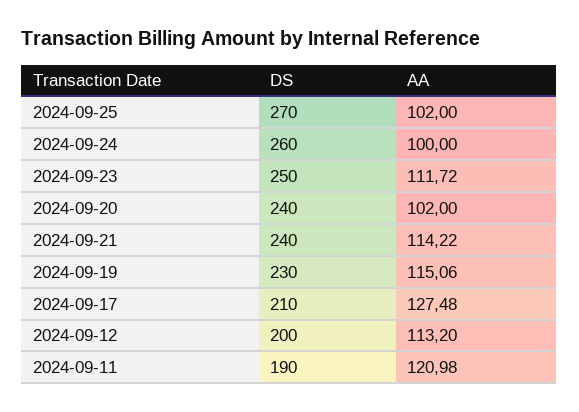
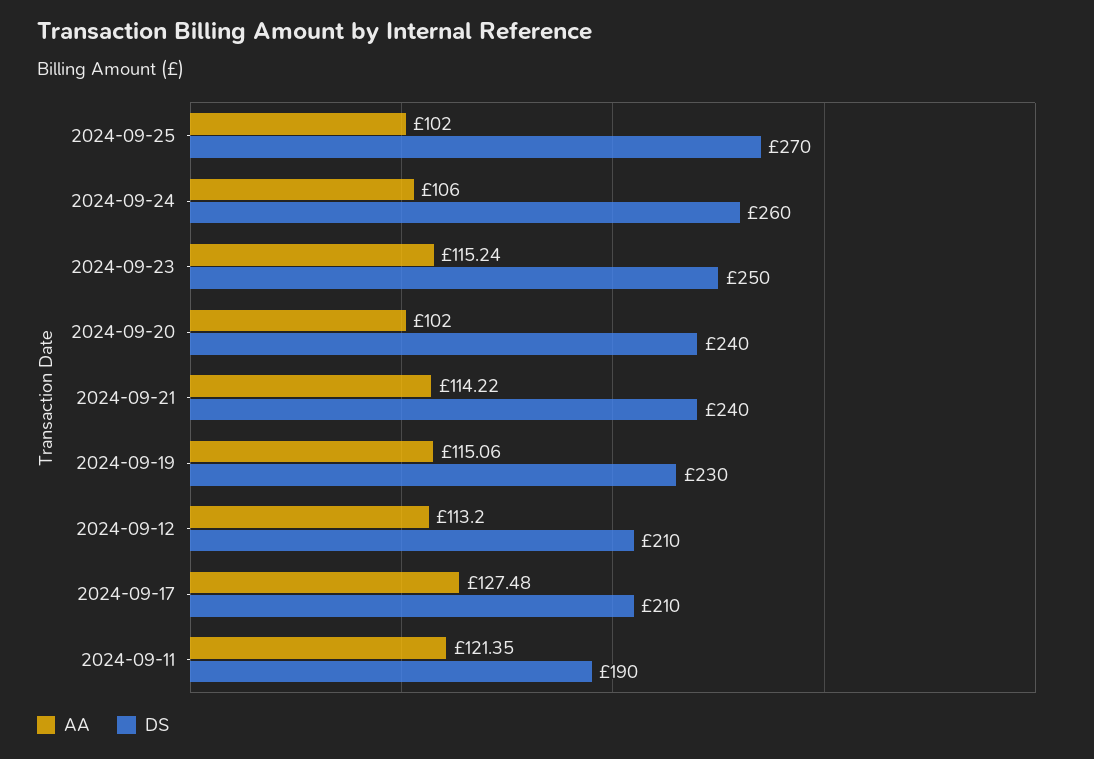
  {
    "DS": {
      "2024-09-25": 270,
      "2024-09-24": 260,
      "2024-09-23": 250,
      "2024-09-20": 240,
      "2024-09-21": 240,
      "2024-09-19": 230,
      "2024-09-17": 210,
-     "2024-09-12": 200,
+     "2024-09-12": 210,
      "2024-09-11": 190
    },
    "AA": {
      "2024-09-25": 102,
-     "2024-09-24": 100,
+     "2024-09-24": 106,
-     "2024-09-23": 111.72,
+     "2024-09-23": 115.24,
      "2024-09-20": 102,
      "2024-09-21": 114.22,
      "2024-09-19": 115.06,
      "2024-09-17": 127.48,
      "2024-09-12": 113.2,
-     "2024-09-11": 120.98
+     "2024-09-11": 121.35
    }
  }

